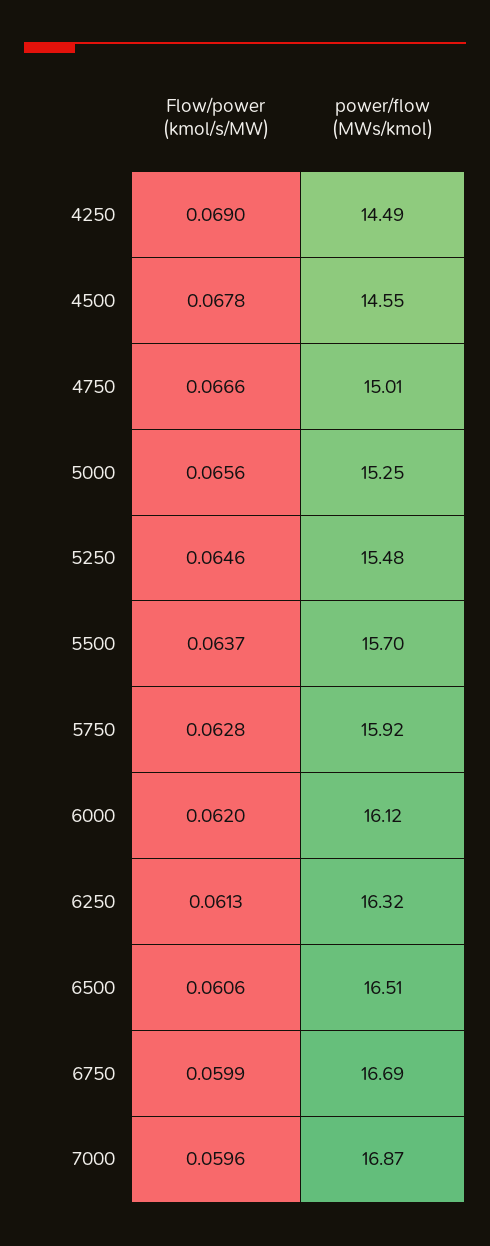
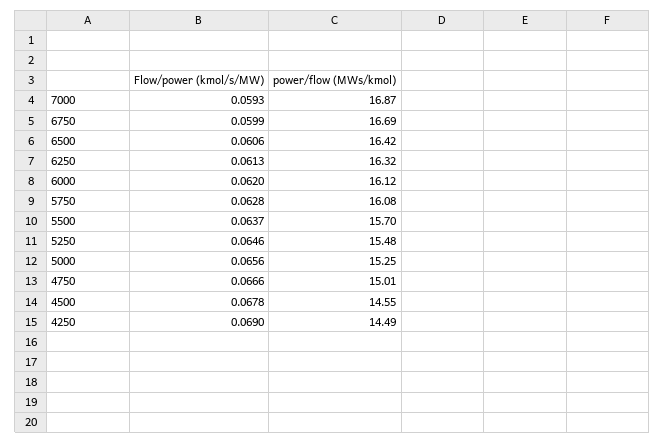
  {
    "Flow/power (kmol/s/MW)": {
      "4250": 0.069,
      "4500": 0.0678,
      "4750": 0.0666,
      "5000": 0.0656,
      "5250": 0.0646,
      "5500": 0.0637,
      "5750": 0.0628,
      "6000": 0.062,
      "6250": 0.0613,
      "6500": 0.0606,
      "6750": 0.0599,
-     "7000": 0.0596
+     "7000": 0.0593
    },
    "power/flow (MWs/kmol)": {
      "4250": 14.49,
      "4500": 14.55,
      "4750": 15.01,
      "5000": 15.25,
      "5250": 15.48,
      "5500": 15.7,
-     "5750": 15.92,
+     "5750": 16.08,
      "6000": 16.12,
      "6250": 16.32,
-     "6500": 16.51,
+     "6500": 16.42,
      "6750": 16.69,
      "7000": 16.87
    }
  }

